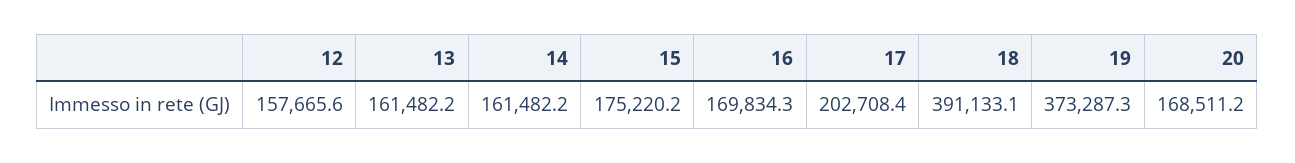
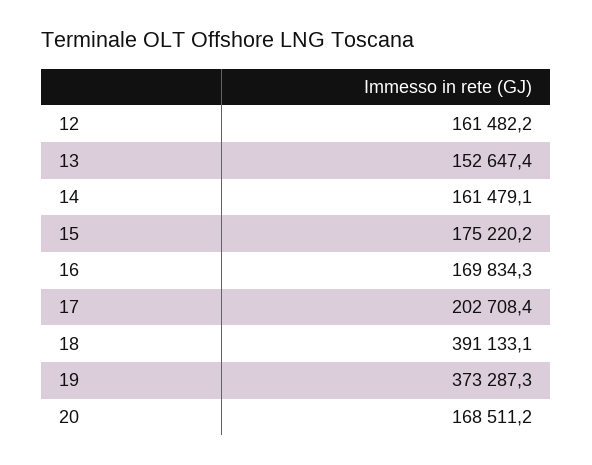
  {
-   "12": 157665.6,
+   "12": 161482.2,
-   "13": 161482.2,
+   "13": 152647.4,
-   "14": 161482.2,
+   "14": 161479.1,
    "15": 175220.2,
    "16": 169834.3,
    "17": 202708.4,
    "18": 391133.1,
    "19": 373287.3,
    "20": 168511.2
  }

